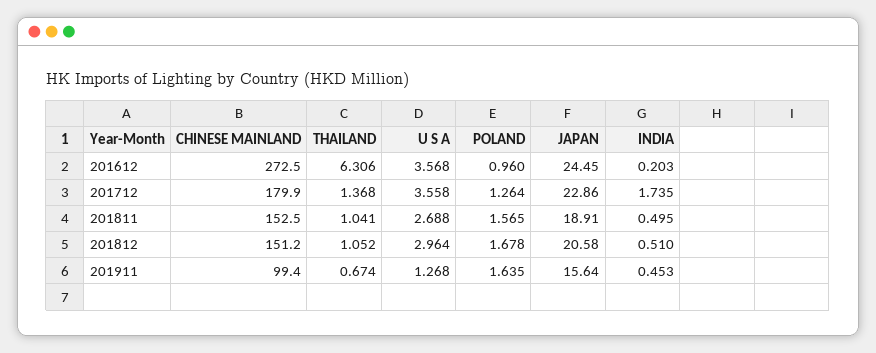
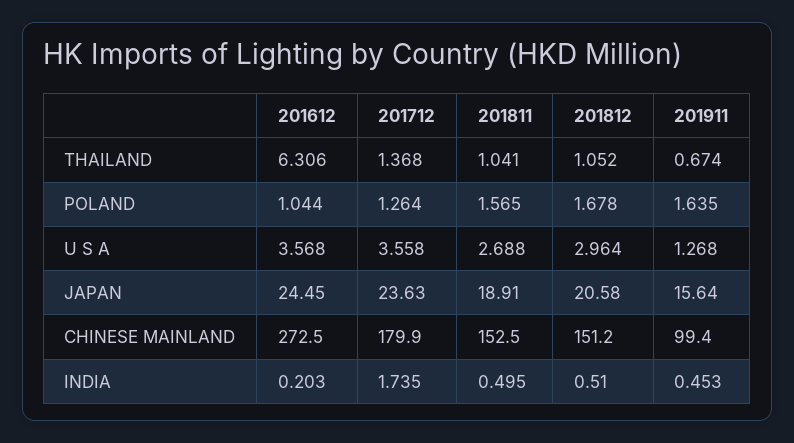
  {
    "CHINESE MAINLAND": {
      "201612": 272.5,
      "201712": 179.9,
      "201811": 152.5,
      "201812": 151.2,
      "201911": 99.4
    },
    "THAILAND": {
      "201612": 6.306,
      "201712": 1.368,
      "201811": 1.041,
      "201812": 1.052,
      "201911": 0.674
    },
    "U S A": {
      "201612": 3.568,
      "201712": 3.558,
      "201811": 2.688,
      "201812": 2.964,
      "201911": 1.268
    },
    "POLAND": {
-     "201612": 0.96,
+     "201612": 1.044,
      "201712": 1.264,
      "201811": 1.565,
      "201812": 1.678,
      "201911": 1.635
    },
    "JAPAN": {
      "201612": 24.45,
-     "201712": 22.86,
+     "201712": 23.63,
      "201811": 18.91,
      "201812": 20.58,
      "201911": 15.64
    },
    "INDIA": {
      "201612": 0.203,
      "201712": 1.735,
      "201811": 0.495,
      "201812": 0.51,
      "201911": 0.453
    }
  }

